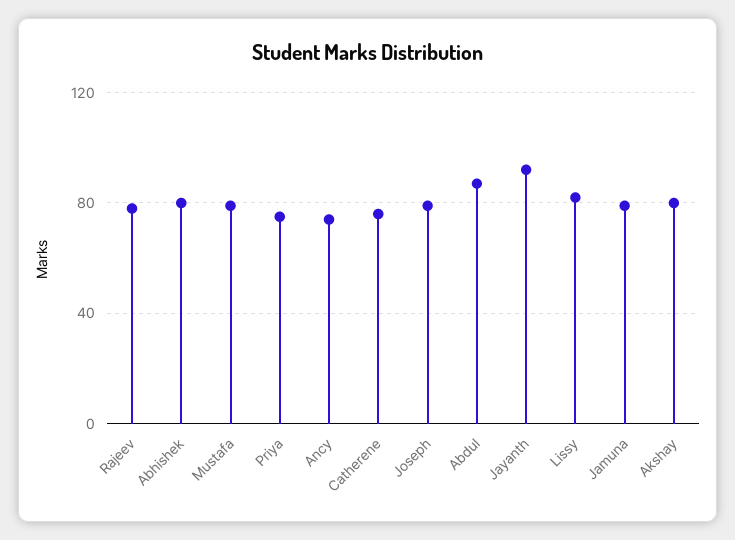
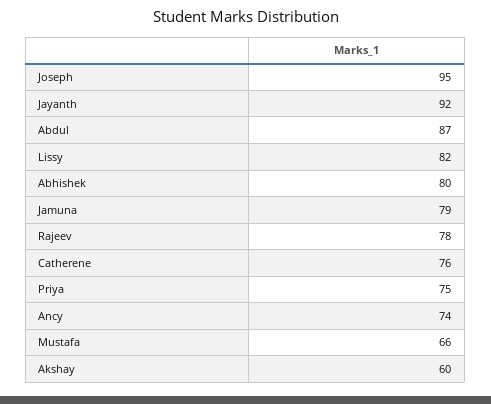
  {
    "Rajeev": 78,
    "Abhishek": 80,
-   "Mustafa": 80,
+   "Mustafa": 66,
    "Priya": 75,
    "Ancy": 74,
    "Catherene": 76,
-   "Joseph": 80,
+   "Joseph": 95,
    "Abdul": 87,
    "Jayanth": 92,
    "Lissy": 82,
    "Jamuna": 79,
-   "Akshay": 80
+   "Akshay": 60
  }

